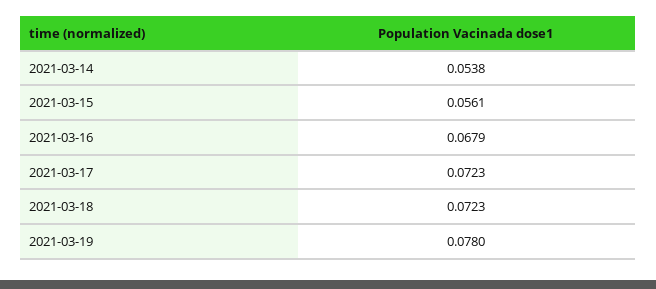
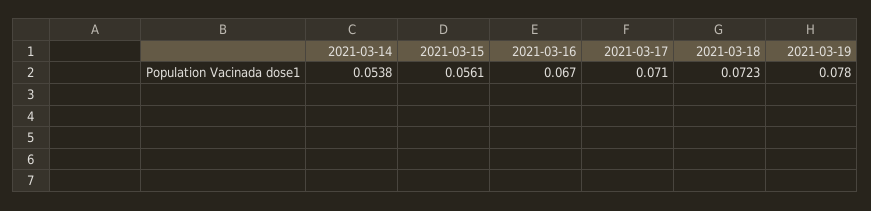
  {
    "2021-03-14": 0.0538,
    "2021-03-15": 0.0561,
-   "2021-03-16": 0.0679,
+   "2021-03-16": 0.067,
-   "2021-03-17": 0.0723,
+   "2021-03-17": 0.071,
    "2021-03-18": 0.0723,
    "2021-03-19": 0.078
  }

